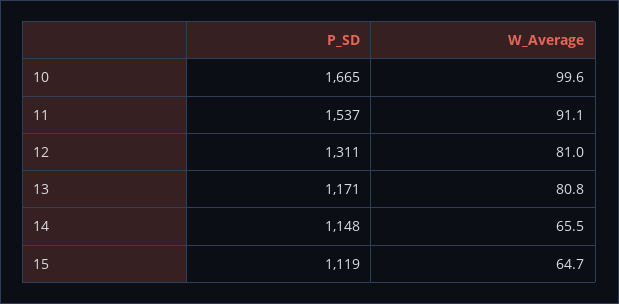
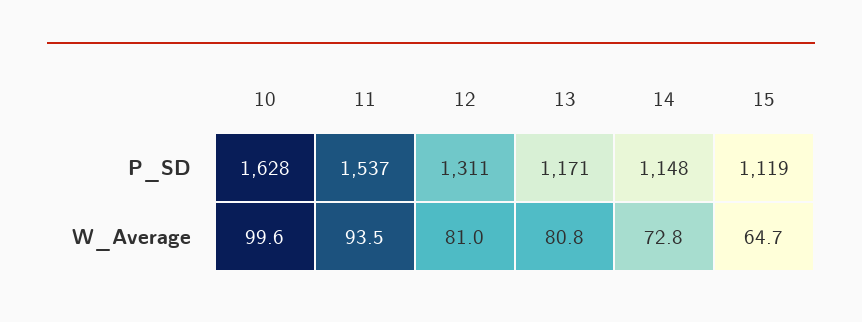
  {
    "P_SD": {
-     "10": 1665,
+     "10": 1628,
      "11": 1537,
      "12": 1311,
      "13": 1171,
      "14": 1148,
      "15": 1119
    },
    "W_Average": {
      "10": 99.6,
-     "11": 91.1,
+     "11": 93.5,
      "12": 81,
      "13": 80.8,
-     "14": 65.5,
+     "14": 72.8,
      "15": 64.7
    }
  }

